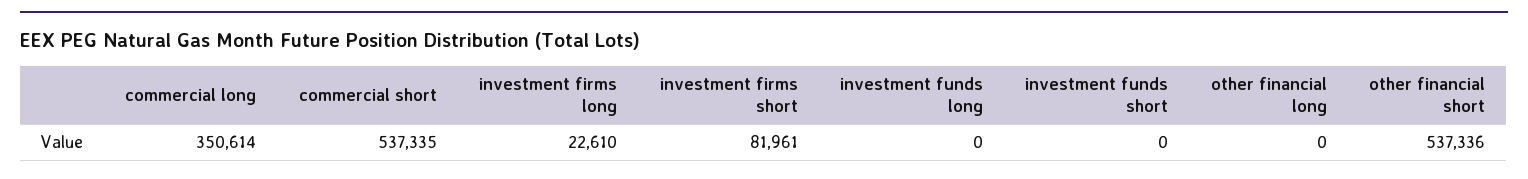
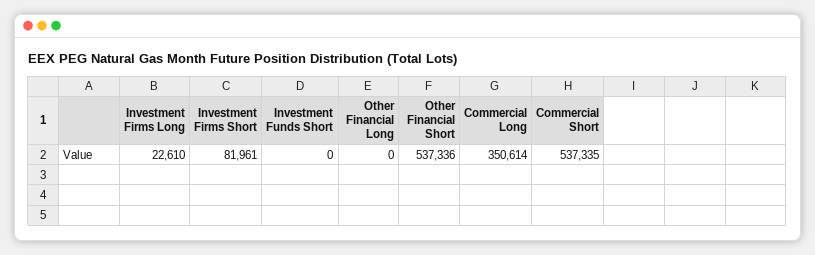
  {
    "commercial long": 350614,
    "commercial short": 537335,
    "investment firms long": 22610,
    "investment firms short": 81961,
-   "investment funds long": 0,
    "investment funds short": 0,
    "other financial long": 0,
    "other financial short": 537336
  }

